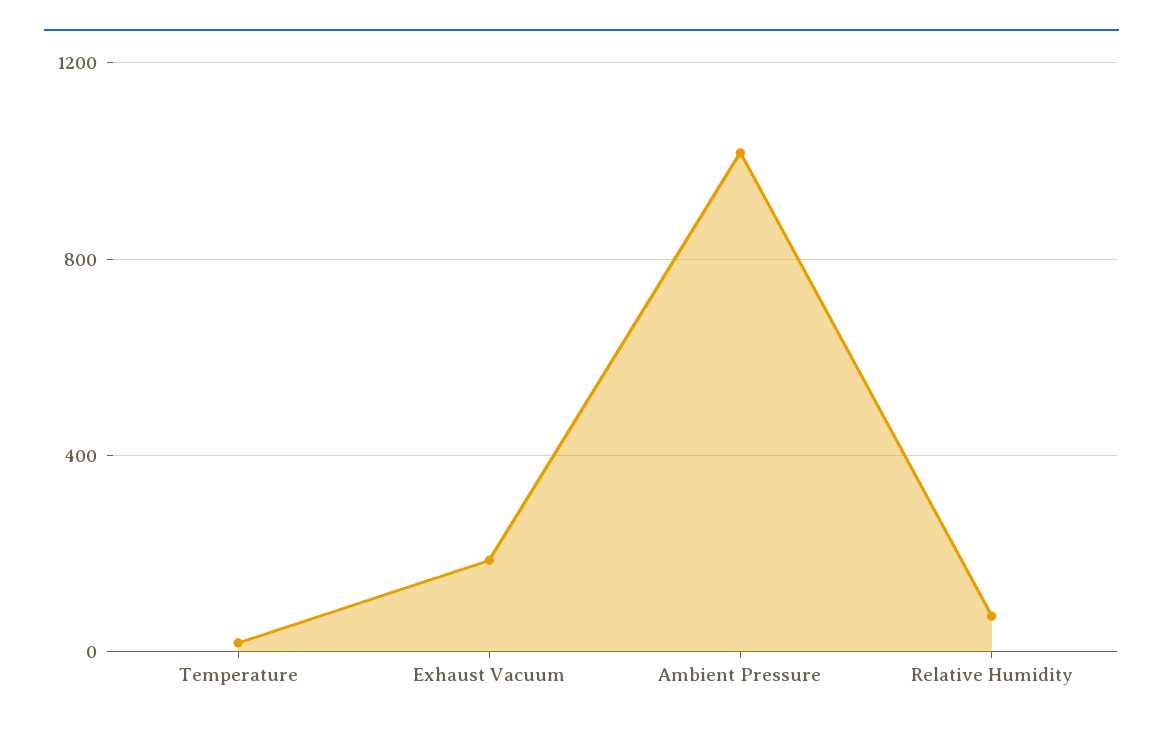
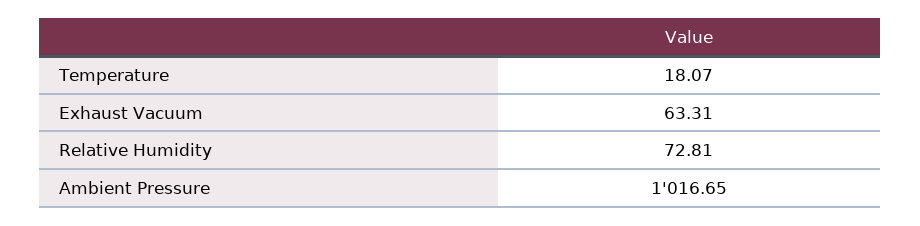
  {
    "Temperature": 18.07,
-   "Exhaust Vacuum": 200,
+   "Exhaust Vacuum": 63.31,
    "Ambient Pressure": 1016.65,
    "Relative Humidity": 72.81
  }

